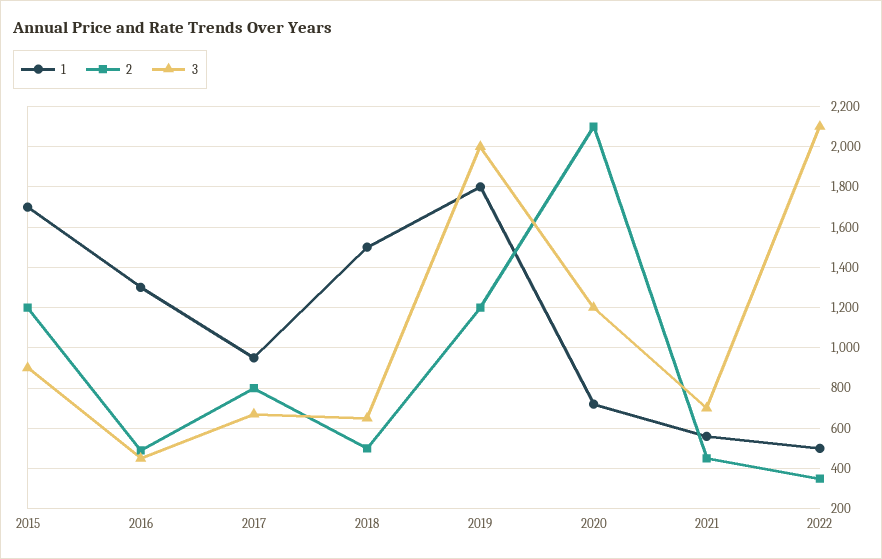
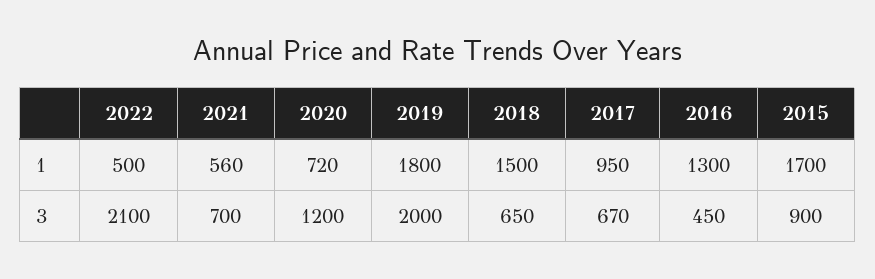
  {
    "1": {
      "2015": 1700,
      "2016": 1300,
      "2017": 950,
      "2018": 1500,
      "2019": 1800,
      "2020": 720,
      "2021": 560,
      "2022": 500
    },
-   "2": {
-     "2015": 1200,
-     "2016": 500,
-     "2017": 800,
-     "2018": 500,
-     "2019": 1200,
-     "2020": 2100,
-     "2021": 450,
-     "2022": 350
-   },
    "3": {
      "2015": 900,
      "2016": 450,
      "2017": 670,
      "2018": 650,
      "2019": 2000,
      "2020": 1200,
      "2021": 700,
      "2022": 2100
    }
  }

